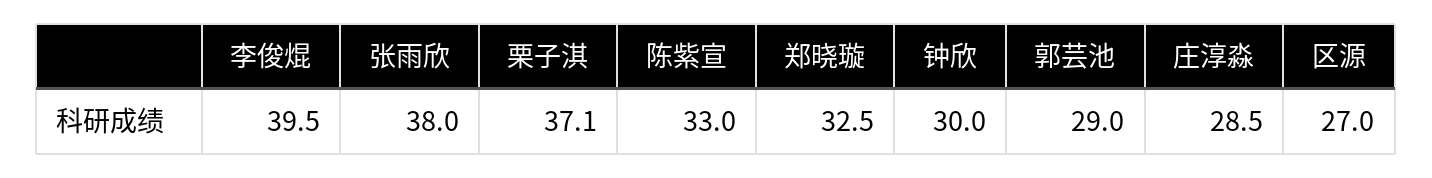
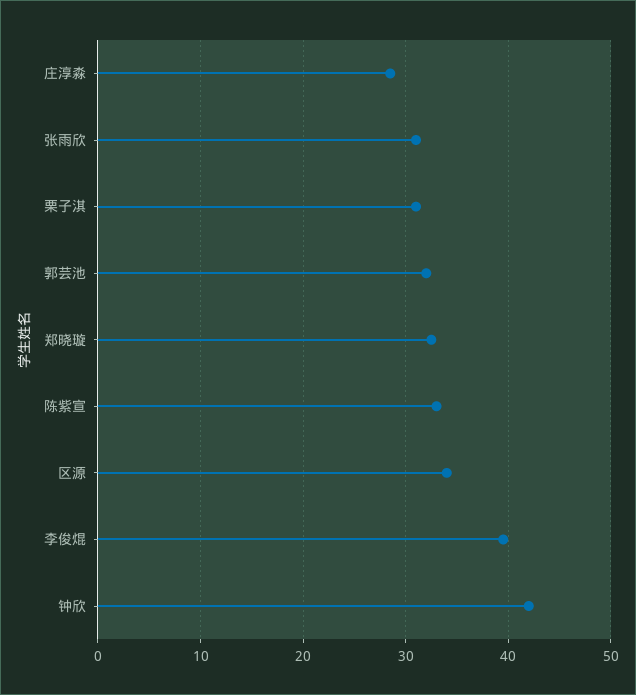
  {
    "李俊焜": 39.5,
-   "张雨欣": 38,
+   "张雨欣": 31,
-   "栗子淇": 37.1,
+   "栗子淇": 31,
    "陈紫宣": 33,
    "郑晓璇": 32.5,
-   "钟欣": 30,
+   "钟欣": 42,
-   "郭芸池": 29,
+   "郭芸池": 32,
    "庄淳淼": 28.5,
-   "区源": 27
+   "区源": 34
  }

